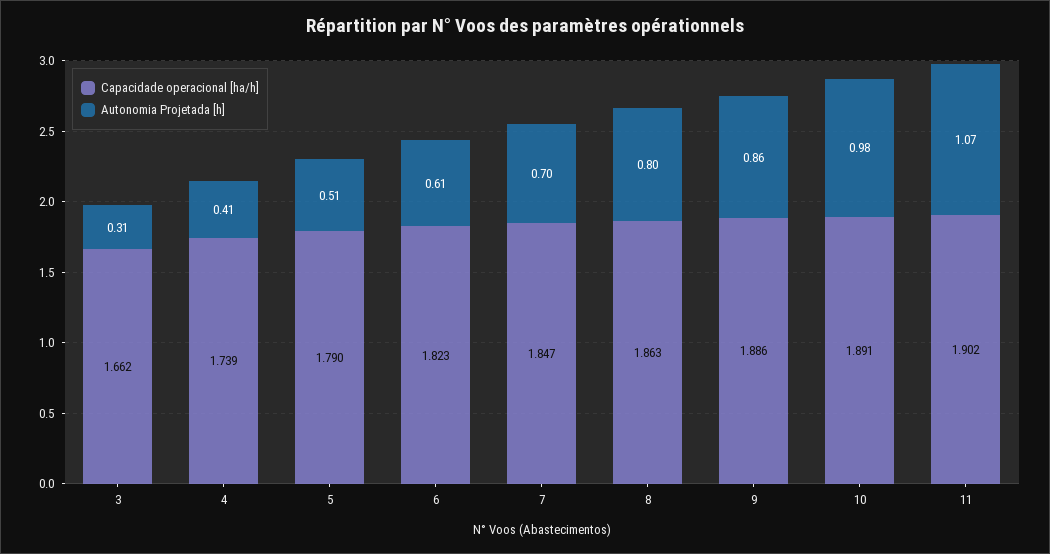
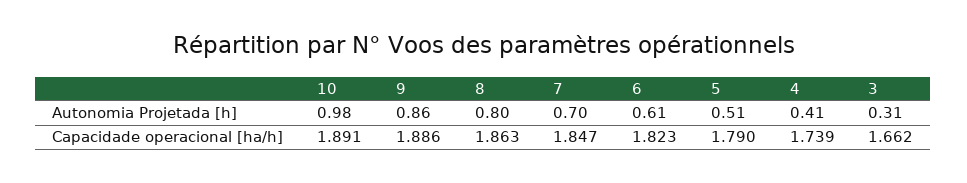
  {
    "Capacidade operacional [ha/h]": {
      "3": 1.662,
      "4": 1.739,
      "5": 1.79,
      "6": 1.823,
      "7": 1.847,
      "8": 1.863,
      "9": 1.886,
-     "10": 1.891,
+     "10": 1.891
-     "11": 1.902
    },
    "Autonomia Projetada [h]": {
      "3": 0.31,
      "4": 0.41,
      "5": 0.51,
      "6": 0.61,
      "7": 0.7,
      "8": 0.8,
      "9": 0.86,
-     "10": 0.98,
+     "10": 0.98
-     "11": 1.07
    }
  }

